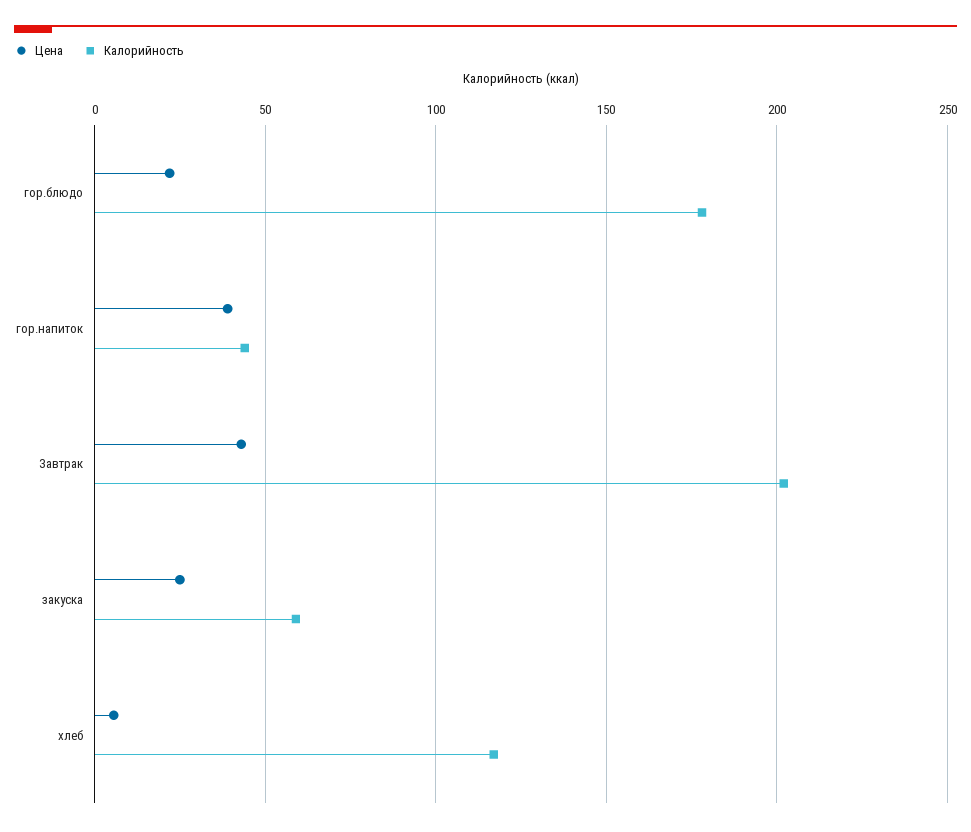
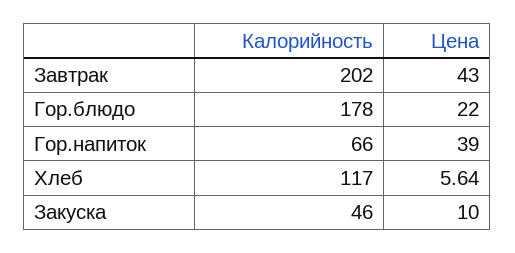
  {
    "Цена": {
      "гор.блюдо": 22,
      "гор.напиток": 39,
      "Завтрак": 43,
-     "закуска": 25,
+     "закуска": 10,
      "хлеб": 5.64
    },
    "Калорийность": {
      "гор.блюдо": 178,
-     "гор.напиток": 45,
+     "гор.напиток": 66,
      "Завтрак": 202,
-     "закуска": 60,
+     "закуска": 46,
      "хлеб": 117
    }
  }

